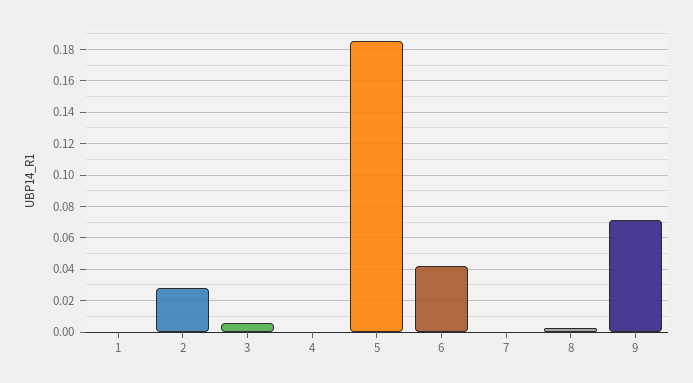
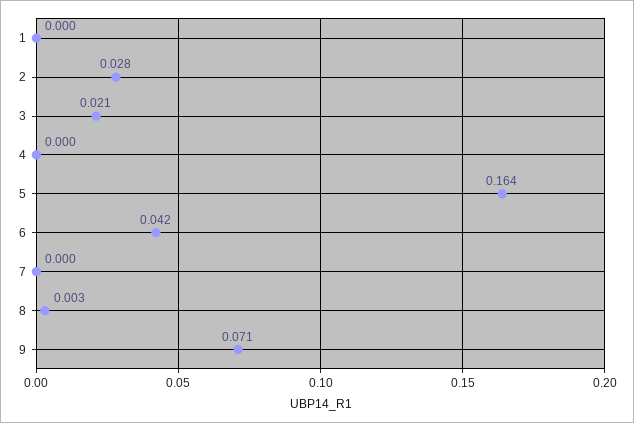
  {
    "1": 0,
    "2": 0.028,
-   "3": 0.005,
+   "3": 0.021,
    "4": 0,
-   "5": 0.185,
+   "5": 0.164,
    "6": 0.042,
    "7": 0,
    "8": 0.003,
    "9": 0.071
  }

